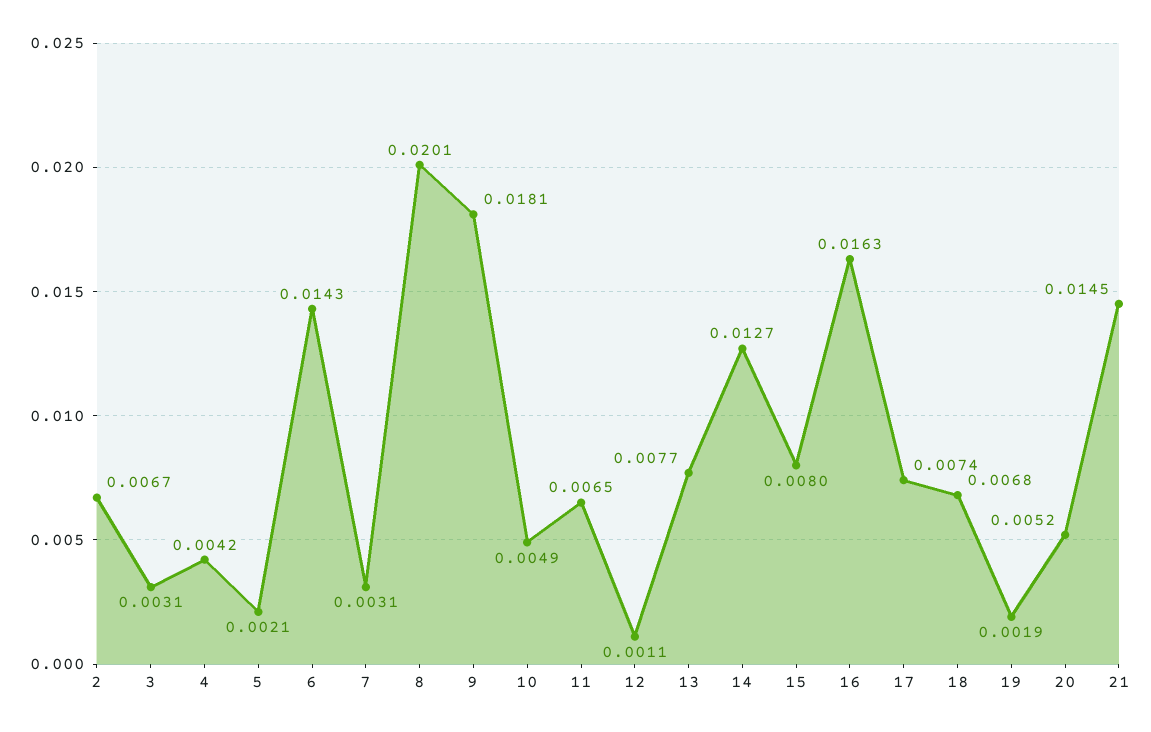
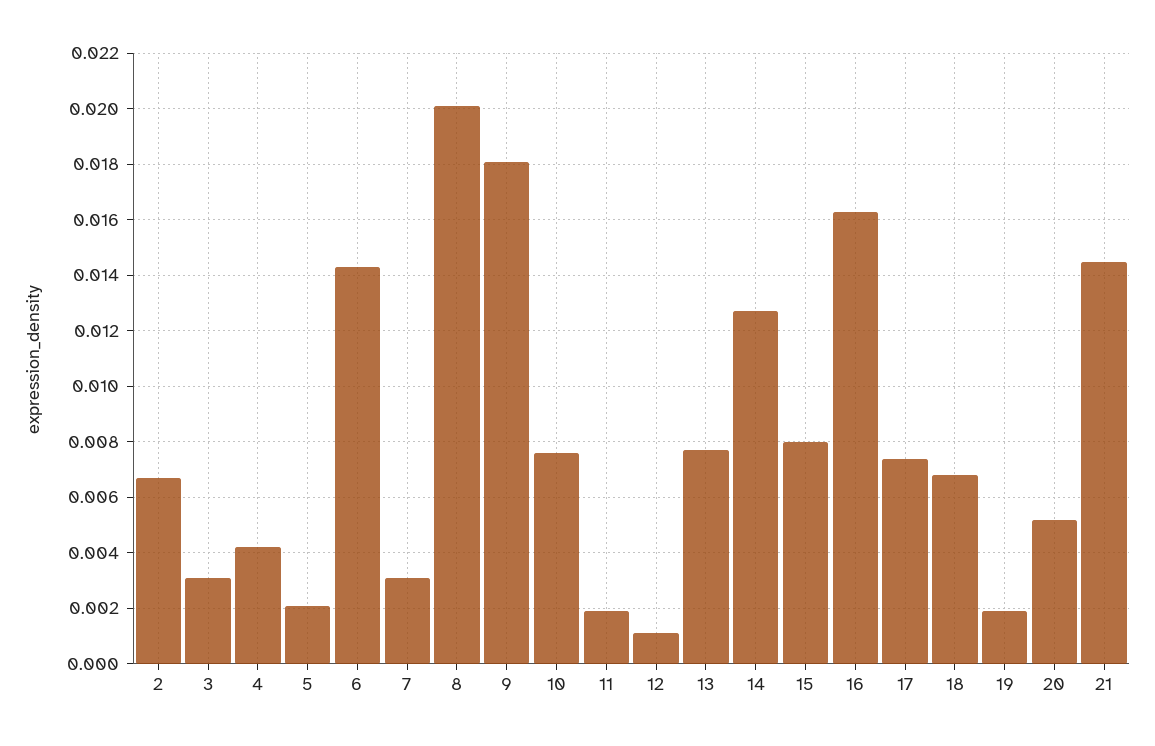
  {
    "2": 0.0067,
    "3": 0.0031,
    "4": 0.0042,
    "5": 0.0021,
    "6": 0.0143,
    "7": 0.0031,
    "8": 0.0201,
    "9": 0.0181,
-   "10": 0.0049,
+   "10": 0.0075,
-   "11": 0.0065,
+   "11": 0.002,
    "12": 0.0011,
    "13": 0.0077,
    "14": 0.0127,
    "15": 0.008,
    "16": 0.0163,
    "17": 0.0074,
    "18": 0.0068,
    "19": 0.0019,
    "20": 0.0052,
    "21": 0.0145
  }

